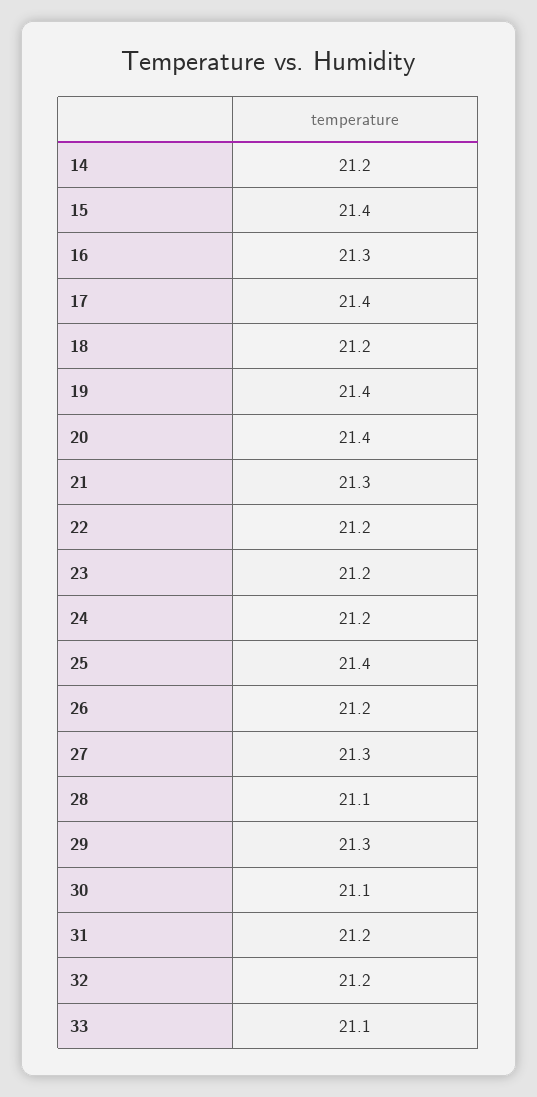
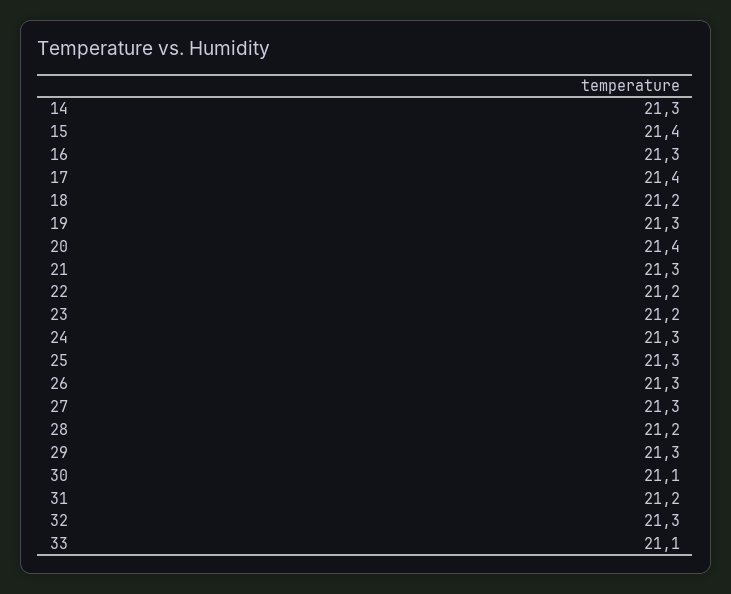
  {
-   "14": 21.2,
+   "14": 21.3,
    "15": 21.4,
    "16": 21.3,
    "17": 21.4,
    "18": 21.2,
-   "19": 21.4,
+   "19": 21.3,
    "20": 21.4,
    "21": 21.3,
    "22": 21.2,
    "23": 21.2,
-   "24": 21.2,
+   "24": 21.3,
-   "25": 21.4,
+   "25": 21.3,
-   "26": 21.2,
+   "26": 21.3,
    "27": 21.3,
-   "28": 21.1,
+   "28": 21.2,
    "29": 21.3,
    "30": 21.1,
    "31": 21.2,
-   "32": 21.2,
+   "32": 21.3,
    "33": 21.1
  }

